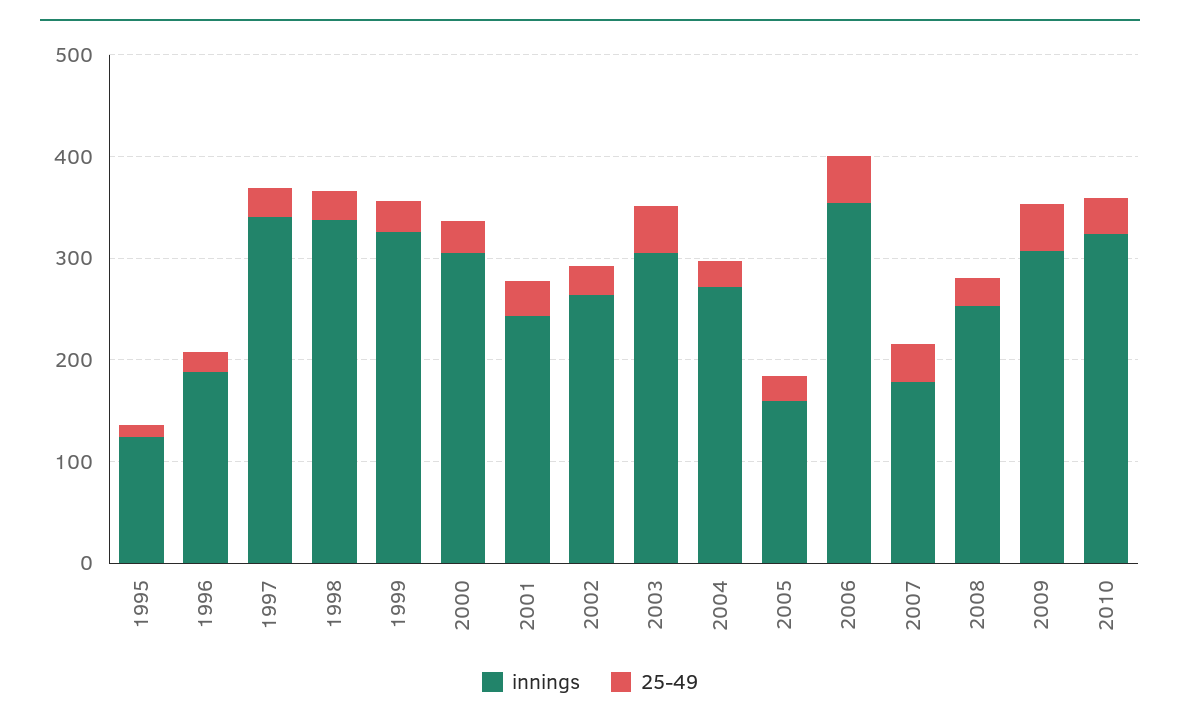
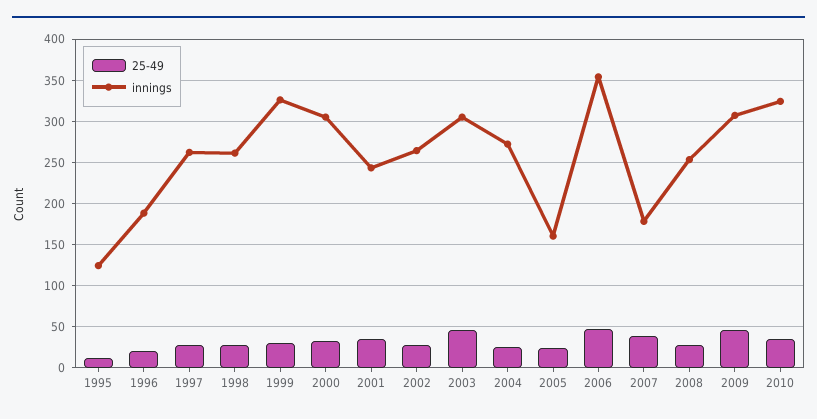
  {
    "innings": {
      "1995": 120,
      "1996": 190,
-     "1997": 340,
+     "1997": 260,
-     "1998": 340,
+     "1998": 260,
      "1999": 330,
      "2000": 310,
      "2001": 240,
      "2002": 260,
      "2003": 310,
      "2004": 270,
      "2005": 160,
      "2006": 350,
      "2007": 180,
      "2008": 250,
      "2009": 310,
      "2010": 320
    },
    "25-49": {
      "1995": 10,
      "1996": 20,
      "1997": 30,
      "1998": 30,
      "1999": 30,
      "2000": 30,
      "2001": 40,
      "2002": 30,
      "2003": 50,
      "2004": 30,
      "2005": 20,
      "2006": 50,
      "2007": 40,
      "2008": 30,
      "2009": 50,
      "2010": 40
    }
  }

